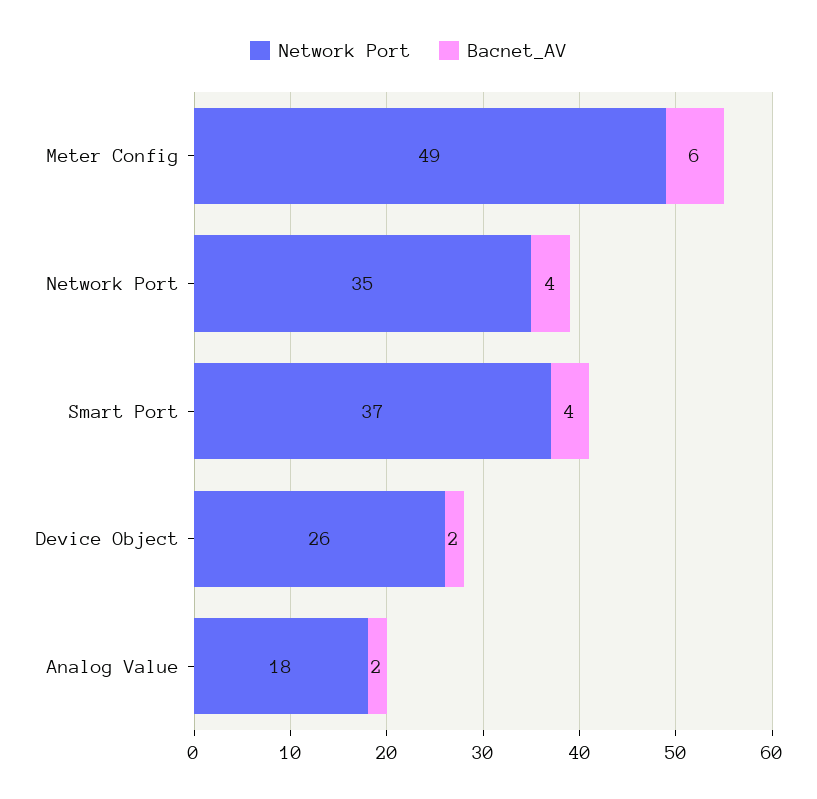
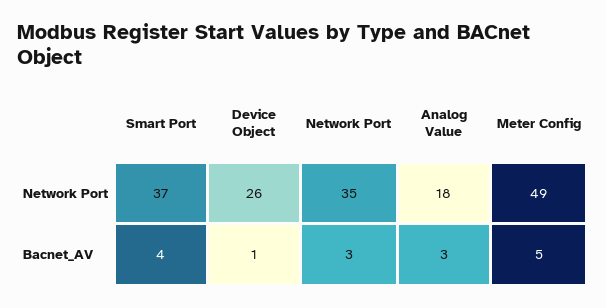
  {
    "Network Port": {
      "Meter Config": 49,
      "Network Port": 35,
      "Smart Port": 37,
      "Device Object": 26,
      "Analog Value": 18
    },
    "Bacnet_AV": {
-     "Meter Config": 6,
+     "Meter Config": 5,
-     "Network Port": 4,
+     "Network Port": 3,
      "Smart Port": 4,
-     "Device Object": 2,
+     "Device Object": 1,
-     "Analog Value": 2
+     "Analog Value": 3
    }
  }

